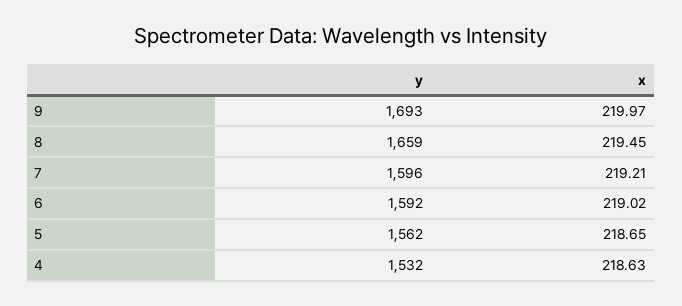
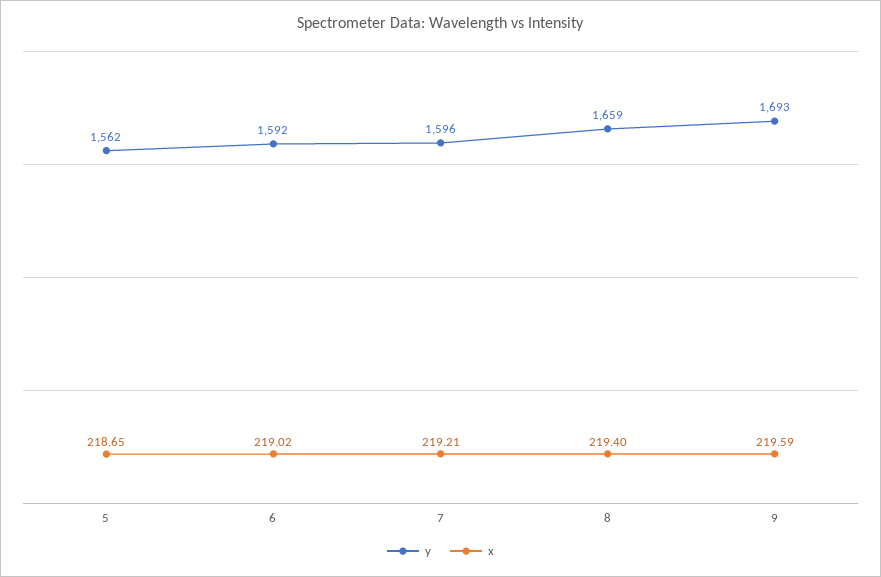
  {
    "y": {
      "9": 1693,
      "8": 1659,
      "7": 1596,
      "6": 1592,
-     "5": 1562,
+     "5": 1562
-     "4": 1532
    },
    "x": {
-     "9": 219.97,
+     "9": 219.59,
-     "8": 219.45,
+     "8": 219.4,
      "7": 219.21,
      "6": 219.02,
-     "5": 218.65,
+     "5": 218.65
-     "4": 218.63
    }
  }

